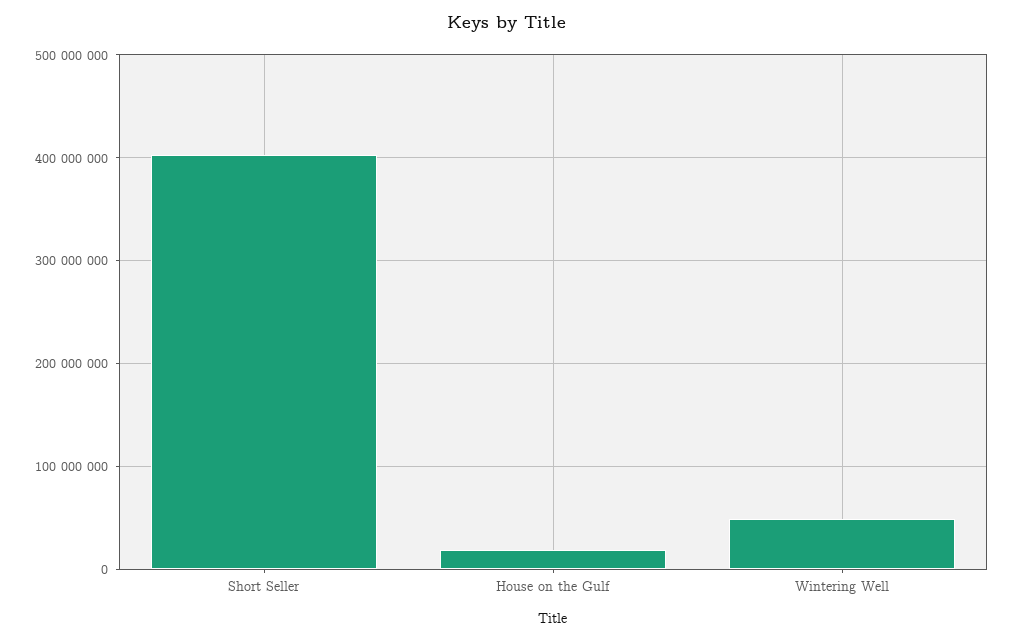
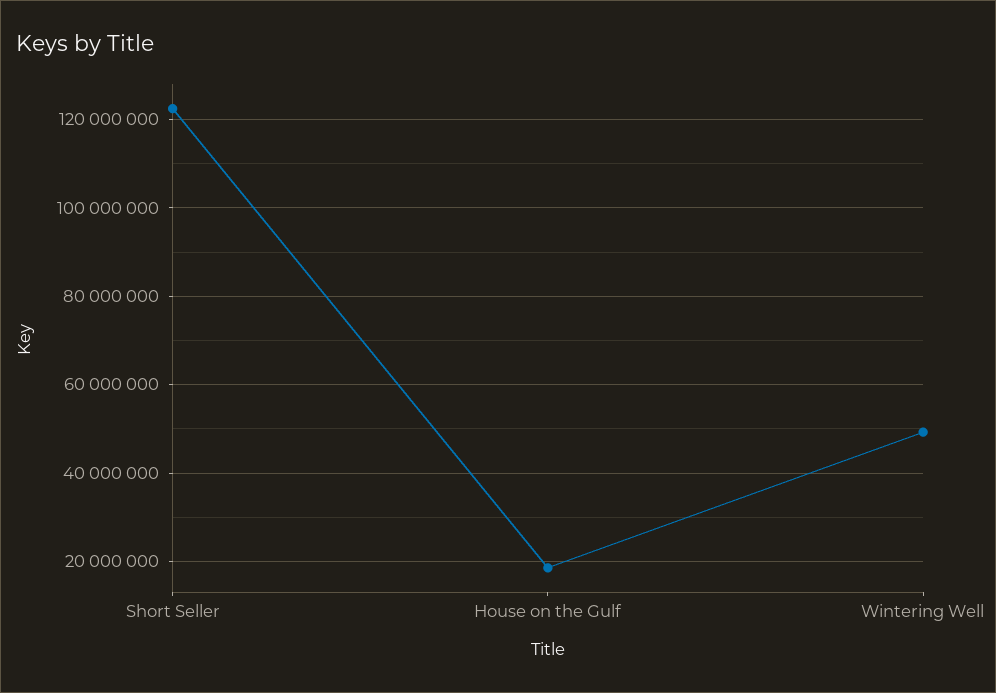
  {
-   "Short Seller": 400000000,
+   "Short Seller": 122000000,
    "House on the Gulf": 18000000,
    "Wintering Well": 50000000
  }

